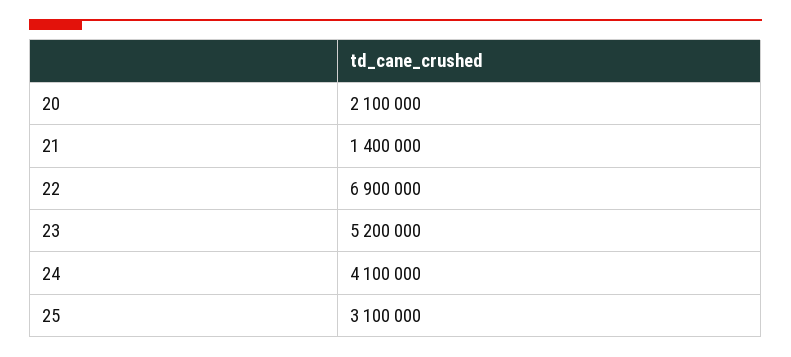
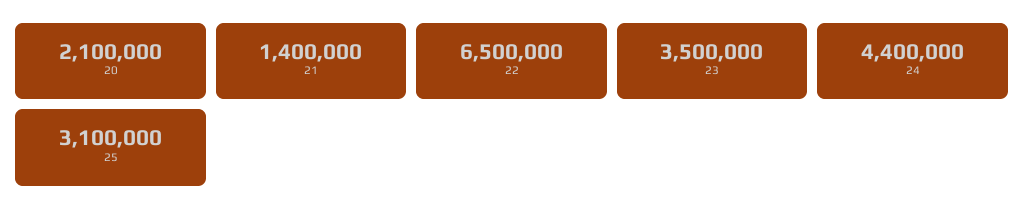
  {
    "20": 2100000,
    "21": 1400000,
-   "22": 6900000,
+   "22": 6500000,
-   "23": 5200000,
+   "23": 3500000,
-   "24": 4100000,
+   "24": 4400000,
    "25": 3100000
  }

